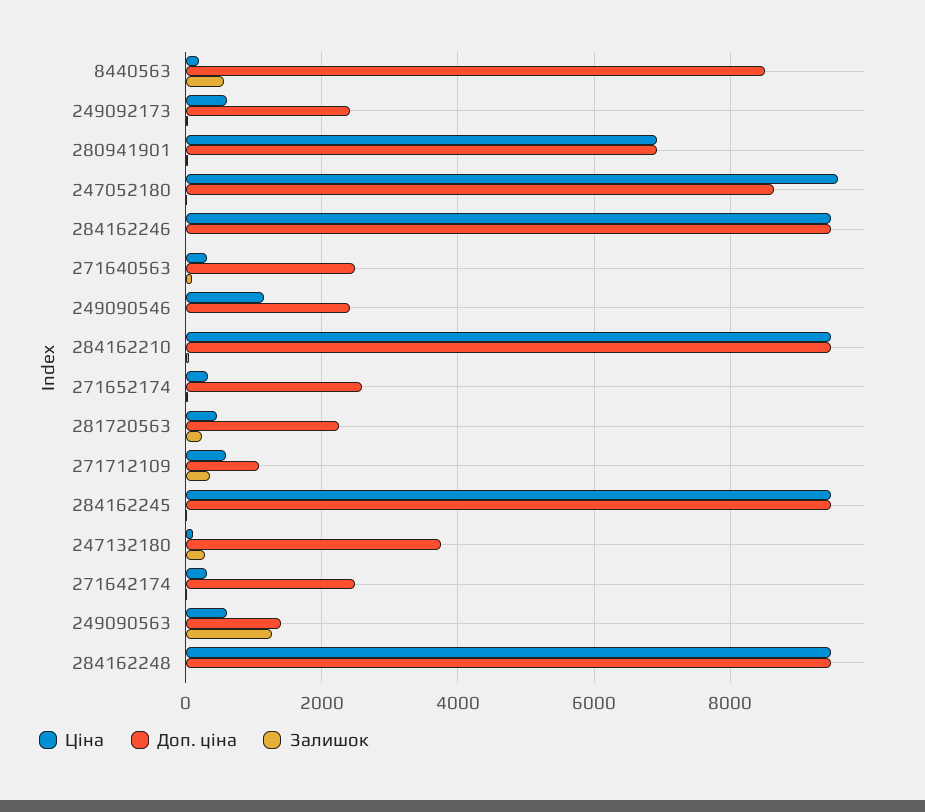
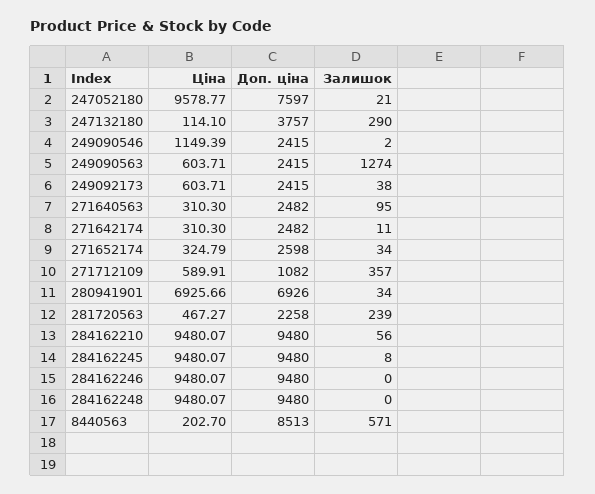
  {
    "Ціна": {
      "8440563": 202.7,
      "249092173": 603.71,
      "280941901": 6925.66,
      "247052180": 9578.77,
      "284162246": 9480.07,
      "271640563": 310.3,
      "249090546": 1149.39,
      "284162210": 9480.07,
      "271652174": 324.79,
      "281720563": 467.27,
      "271712109": 589.91,
      "284162245": 9480.07,
      "247132180": 114.1,
      "271642174": 310.3,
      "249090563": 603.71,
      "284162248": 9480.07
    },
    "Доп. ціна": {
      "8440563": 8513,
      "249092173": 2415,
      "280941901": 6926,
-     "247052180": 8600,
+     "247052180": 7597,
      "284162246": 9480,
      "271640563": 2482,
      "249090546": 2415,
      "284162210": 9480,
      "271652174": 2598,
      "281720563": 2258,
      "271712109": 1082,
      "284162245": 9480,
      "247132180": 3757,
      "271642174": 2482,
-     "249090563": 1400,
+     "249090563": 2415,
      "284162248": 9480
    },
    "Залишок": {
      "8440563": 571,
      "249092173": 38,
      "280941901": 34,
      "247052180": 21,
      "284162246": 0,
      "271640563": 95,
      "249090546": 2,
      "284162210": 56,
      "271652174": 34,
      "281720563": 239,
      "271712109": 357,
      "284162245": 8,
      "247132180": 290,
      "271642174": 11,
      "249090563": 1274,
      "284162248": 0
    }
  }

